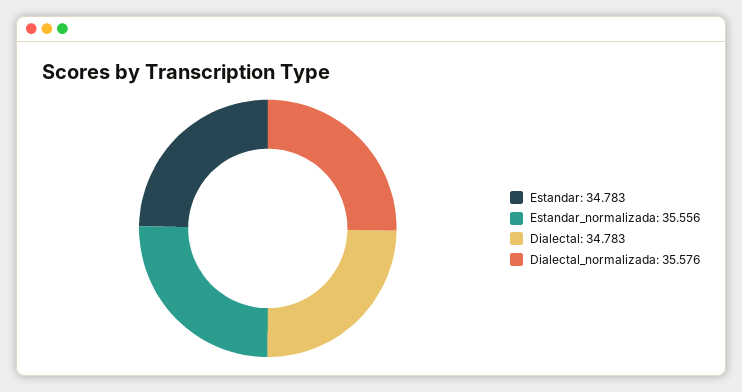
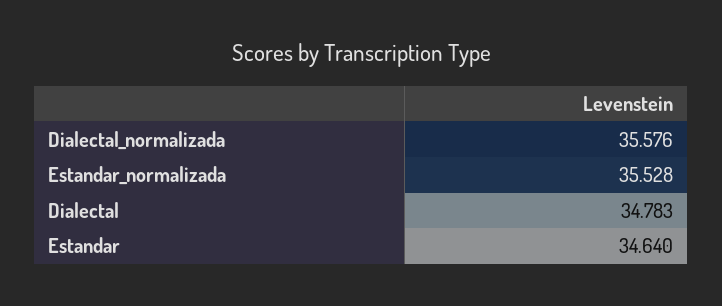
  {
-   "Estandar": 34.783,
+   "Estandar": 34.64,
-   "Estandar_normalizada": 35.556,
+   "Estandar_normalizada": 35.528,
    "Dialectal": 34.783,
    "Dialectal_normalizada": 35.576
  }

